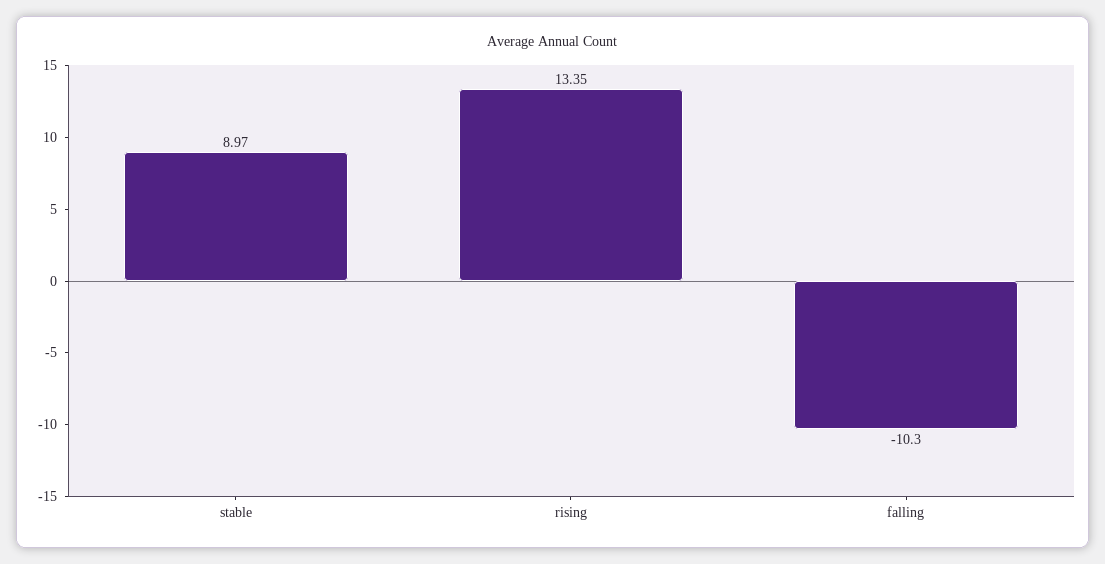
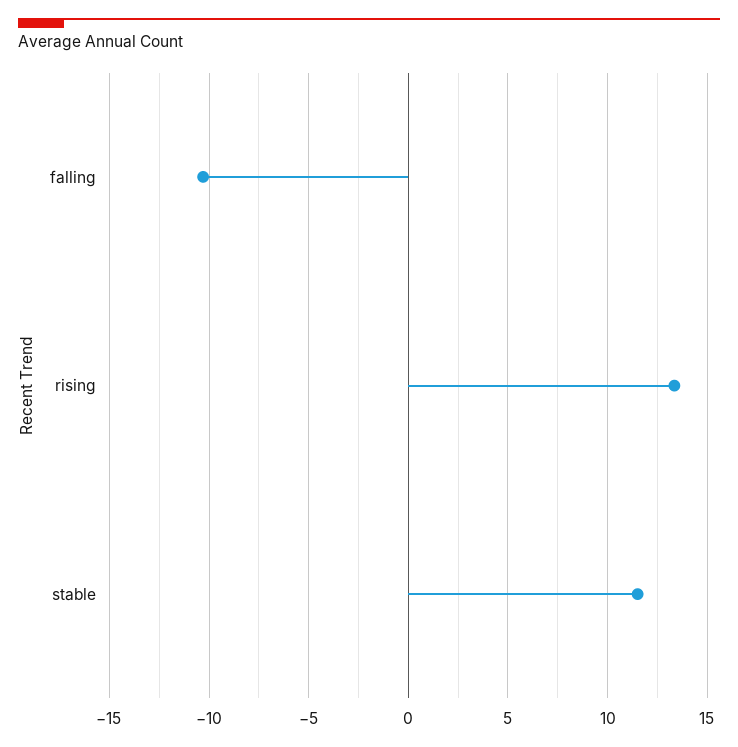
  {
-   "stable": 8.97,
+   "stable": 11.5,
    "rising": 13.35,
    "falling": -10.3
  }

